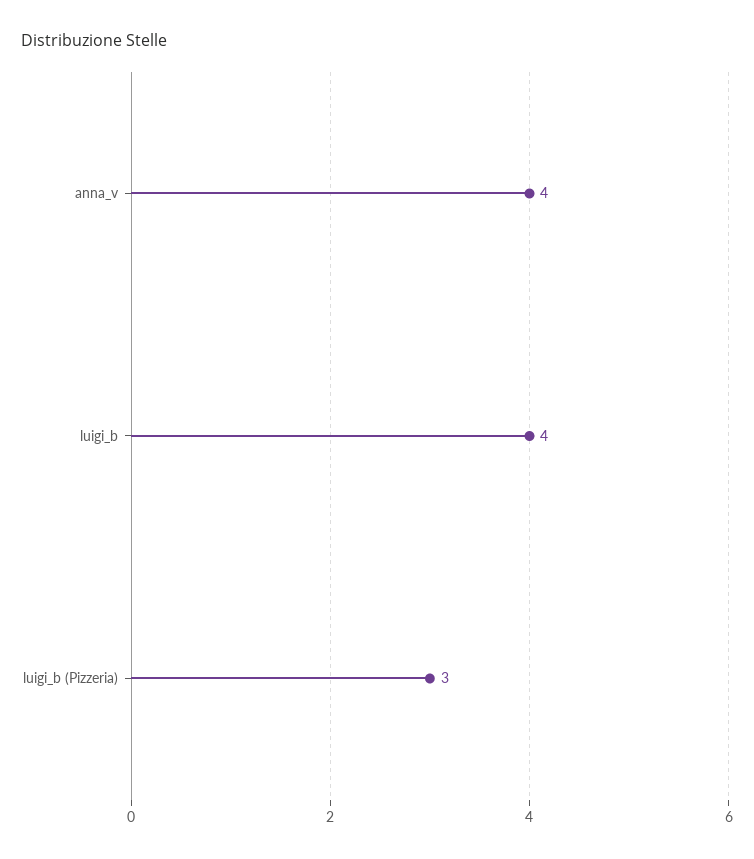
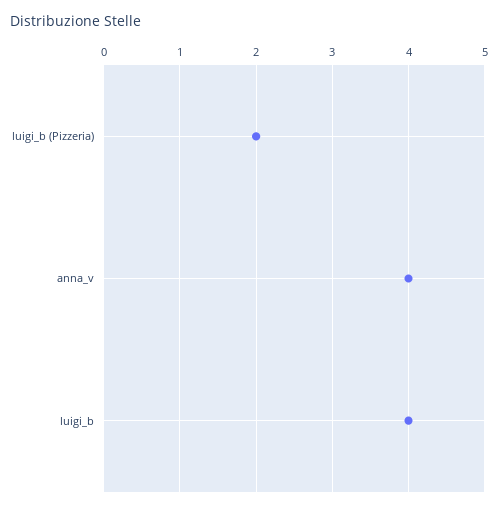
  {
    "anna_v": 4,
    "luigi_b": 4,
-   "luigi_b (Pizzeria)": 3
+   "luigi_b (Pizzeria)": 2
  }

